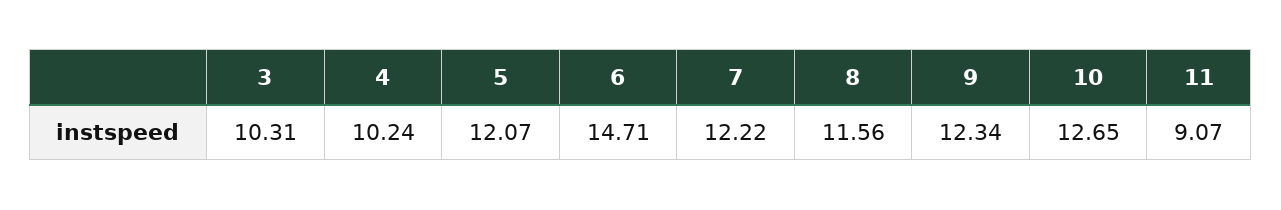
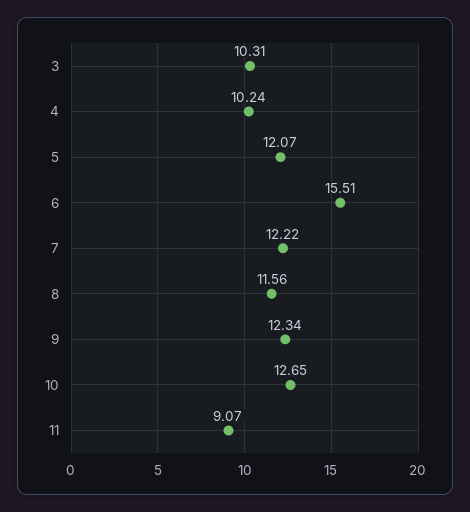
  {
    "3": 10.31,
    "4": 10.24,
    "5": 12.07,
-   "6": 14.71,
+   "6": 15.51,
    "7": 12.22,
    "8": 11.56,
    "9": 12.34,
    "10": 12.65,
    "11": 9.07
  }

